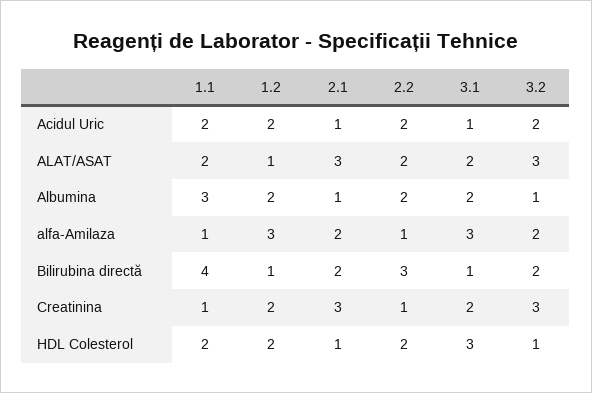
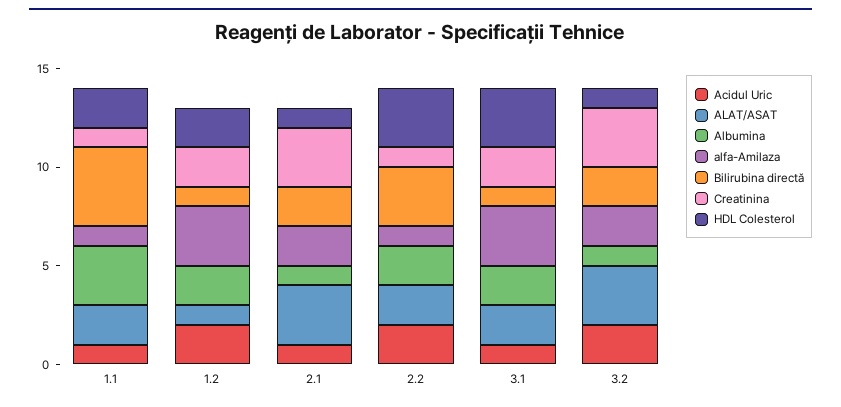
  {
    "Acidul Uric": {
-     "1.1": 2,
+     "1.1": 1,
      "1.2": 2,
      "2.1": 1,
      "2.2": 2,
      "3.1": 1,
      "3.2": 2
    },
    "ALAT/ASAT": {
      "1.1": 2,
      "1.2": 1,
      "2.1": 3,
      "2.2": 2,
      "3.1": 2,
      "3.2": 3
    },
    "Albumina": {
      "1.1": 3,
      "1.2": 2,
      "2.1": 1,
      "2.2": 2,
      "3.1": 2,
      "3.2": 1
    },
    "alfa-Amilaza": {
      "1.1": 1,
      "1.2": 3,
      "2.1": 2,
      "2.2": 1,
      "3.1": 3,
      "3.2": 2
    },
    "Bilirubina directă": {
      "1.1": 4,
      "1.2": 1,
      "2.1": 2,
      "2.2": 3,
      "3.1": 1,
      "3.2": 2
    },
    "Creatinina": {
      "1.1": 1,
      "1.2": 2,
      "2.1": 3,
      "2.2": 1,
      "3.1": 2,
      "3.2": 3
    },
    "HDL Colesterol": {
      "1.1": 2,
      "1.2": 2,
      "2.1": 1,
-     "2.2": 2,
+     "2.2": 3,
      "3.1": 3,
      "3.2": 1
    }
  }

